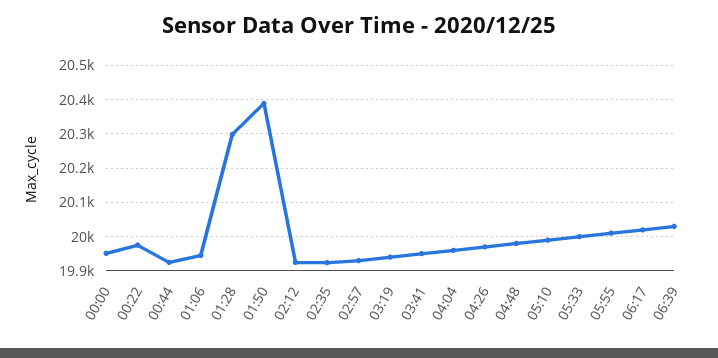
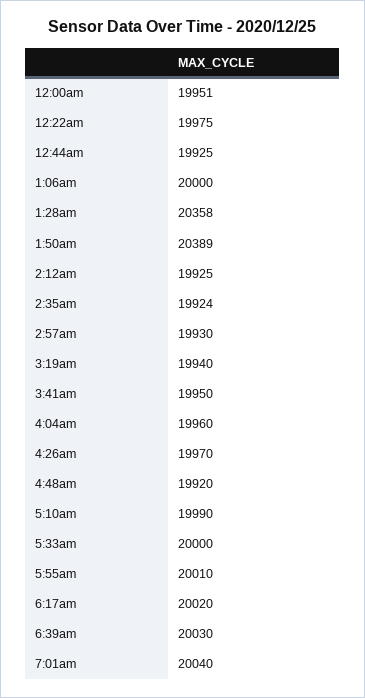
  {
    "00:00": 19951,
    "00:22": 19975,
    "00:44": 19925,
-   "01:06": 19940,
+   "01:06": 20000,
-   "01:28": 20300,
+   "01:28": 20358,
    "01:50": 20389,
    "02:12": 19925,
    "02:35": 19924,
    "02:57": 19930,
    "03:19": 19940,
    "03:41": 19950,
    "04:04": 19960,
    "04:26": 19970,
-   "04:48": 19980,
+   "04:48": 19920,
    "05:10": 19990,
    "05:33": 20000,
    "05:55": 20010,
    "06:17": 20020,
-   "06:39": 20030
+   "06:39": 20030,
+   "7:01am": 20040
  }

